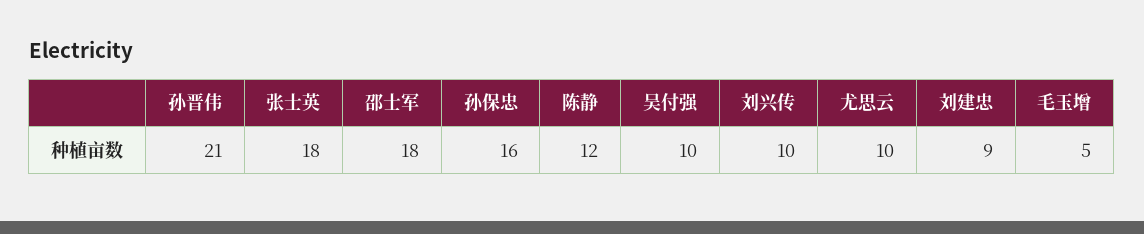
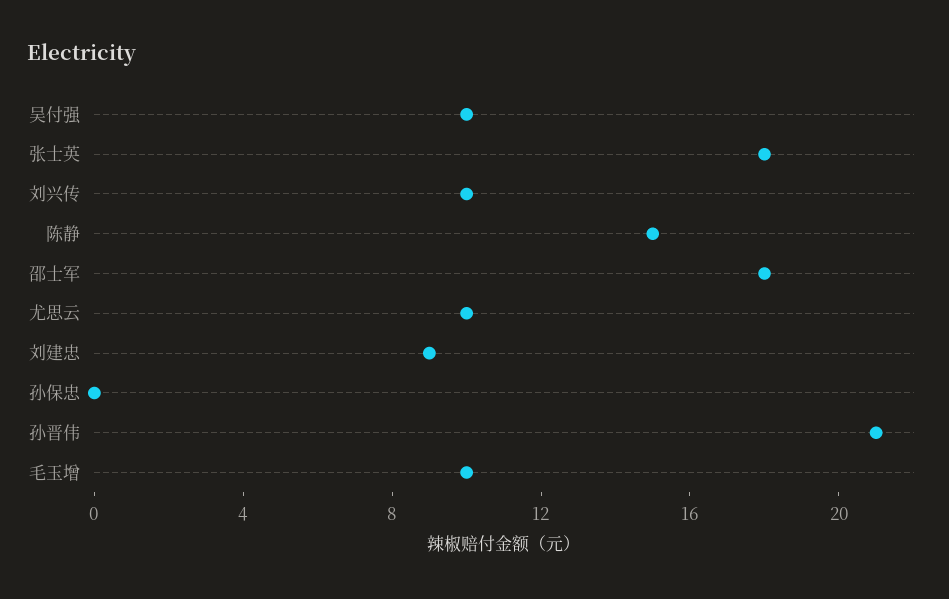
  {
    "孙晋伟": 21,
    "张士英": 18,
    "邵士军": 18,
-   "孙保忠": 16,
+   "孙保忠": 0,
-   "陈静": 12,
+   "陈静": 15,
    "吴付强": 10,
    "刘兴传": 10,
    "尤思云": 10,
    "刘建忠": 9,
-   "毛玉增": 5
+   "毛玉增": 10
  }

